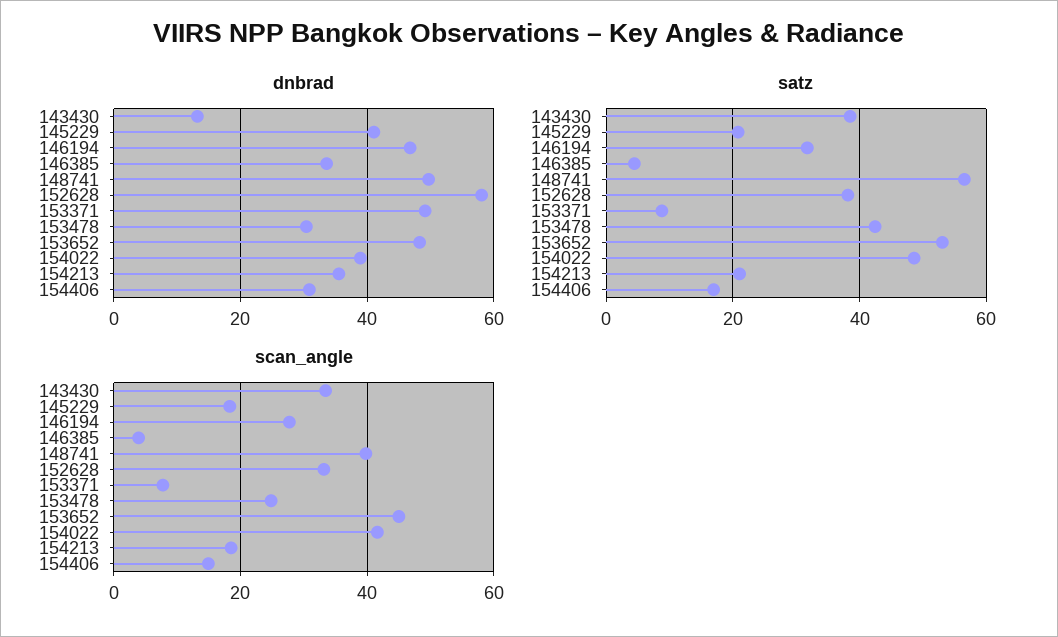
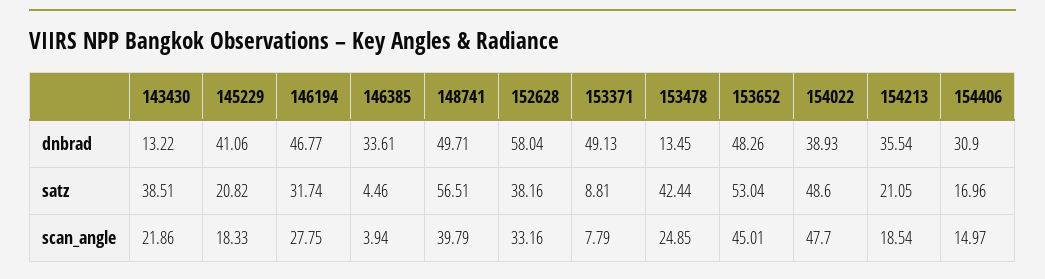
  {
    "dnbrad": {
      "143430": 13.22,
      "145229": 41.06,
      "146194": 46.77,
      "146385": 33.61,
      "148741": 49.71,
      "152628": 58.04,
      "153371": 49.13,
-     "153478": 30,
+     "153478": 13.45,
      "153652": 48.26,
      "154022": 38.93,
      "154213": 35.54,
      "154406": 30.9
    },
    "satz": {
      "143430": 38.51,
      "145229": 20.82,
      "146194": 31.74,
      "146385": 4.46,
      "148741": 56.51,
      "152628": 38.16,
      "153371": 8.81,
      "153478": 42.44,
      "153652": 53.04,
      "154022": 48.6,
      "154213": 21.05,
      "154406": 16.96
    },
    "scan_angle": {
-     "143430": 34,
+     "143430": 21.86,
      "145229": 18.33,
      "146194": 27.75,
      "146385": 3.94,
      "148741": 39.79,
      "152628": 33.16,
      "153371": 7.79,
      "153478": 24.85,
      "153652": 45.01,
-     "154022": 42,
+     "154022": 47.7,
      "154213": 18.54,
      "154406": 14.97
    }
  }

